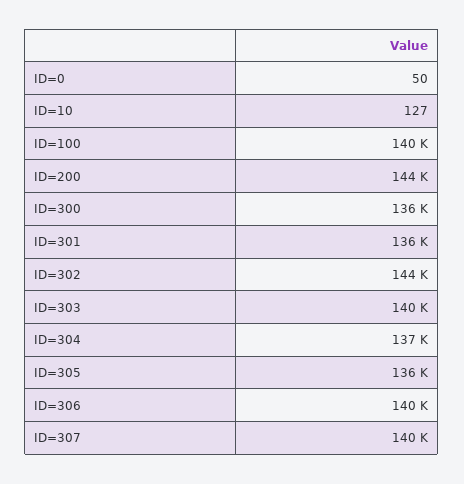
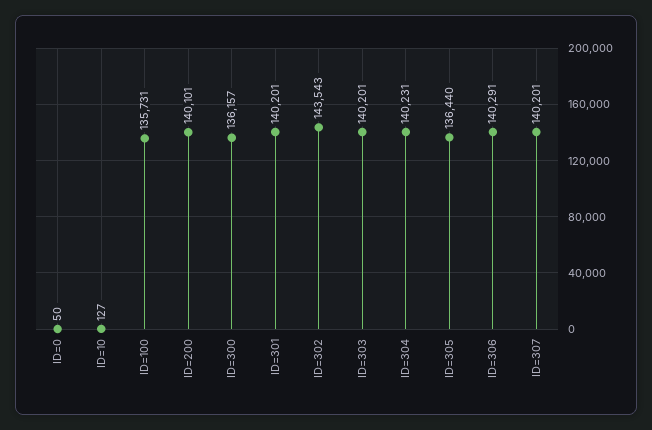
  {
    "ID=0": 50,
    "ID=10": 127,
-   "ID=100": 140000,
+   "ID=100": 135731,
-   "ID=200": 144000,
+   "ID=200": 140101,
    "ID=300": 136157,
-   "ID=301": 136000,
+   "ID=301": 140201,
    "ID=302": 143543,
    "ID=303": 140201,
-   "ID=304": 137000,
+   "ID=304": 140231,
    "ID=305": 136440,
    "ID=306": 140291,
    "ID=307": 140201
  }

